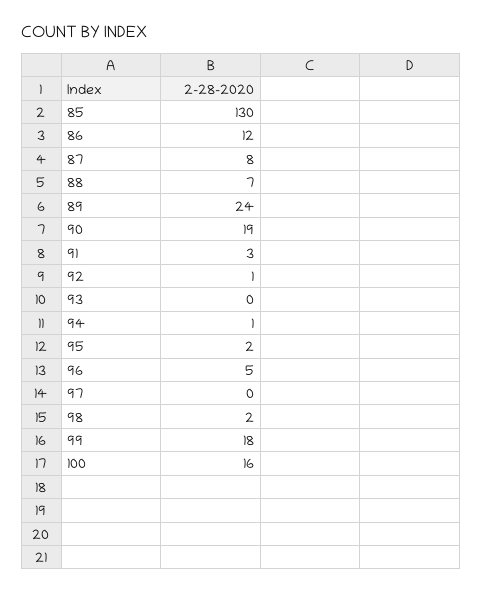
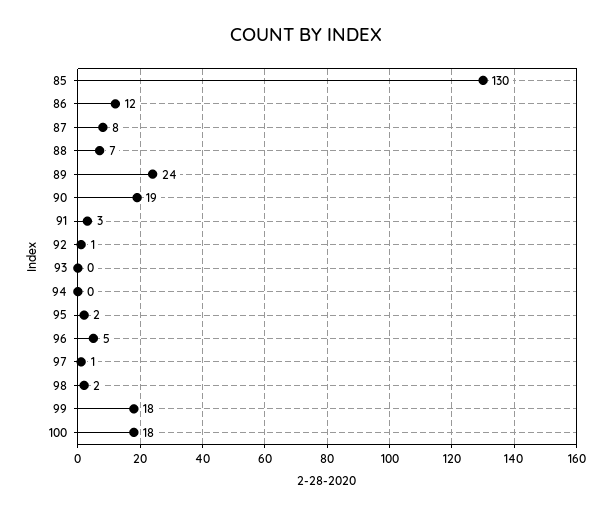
  {
    "85": 130,
    "86": 12,
    "87": 8,
    "88": 7,
    "89": 24,
    "90": 19,
    "91": 3,
    "92": 1,
    "93": 0,
-   "94": 1,
+   "94": 0,
    "95": 2,
    "96": 5,
-   "97": 0,
+   "97": 1,
    "98": 2,
    "99": 18,
-   "100": 16
+   "100": 18
  }

